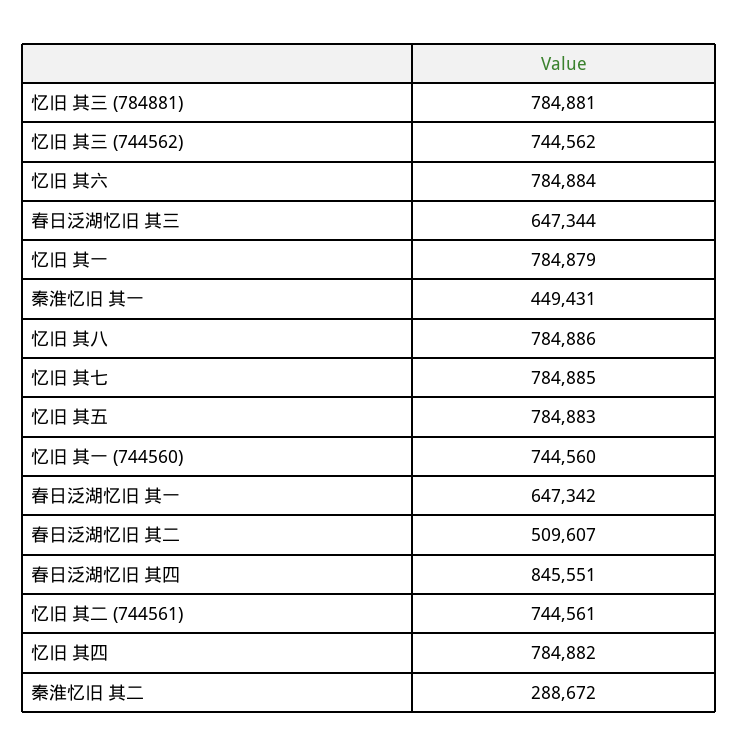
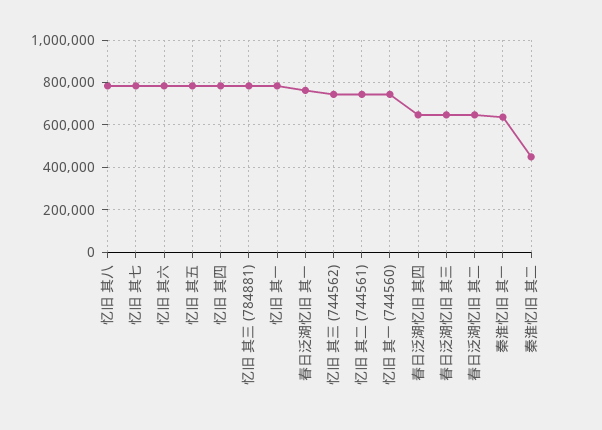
  {
    "忆旧 其三 (784881)": 784881,
    "忆旧 其三 (744562)": 744562,
    "忆旧 其六": 784884,
    "春日泛湖忆旧 其三": 647344,
    "忆旧 其一": 784879,
-   "秦淮忆旧 其一": 449431,
+   "秦淮忆旧 其一": 650000,
    "忆旧 其八": 784886,
    "忆旧 其七": 784885,
    "忆旧 其五": 784883,
    "忆旧 其一 (744560)": 744560,
-   "春日泛湖忆旧 其一": 647342,
+   "春日泛湖忆旧 其一": 750000,
-   "春日泛湖忆旧 其二": 509607,
+   "春日泛湖忆旧 其二": 650000,
-   "春日泛湖忆旧 其四": 845551,
+   "春日泛湖忆旧 其四": 650000,
    "忆旧 其二 (744561)": 744561,
    "忆旧 其四": 784882,
-   "秦淮忆旧 其二": 288672
+   "秦淮忆旧 其二": 450000
  }

